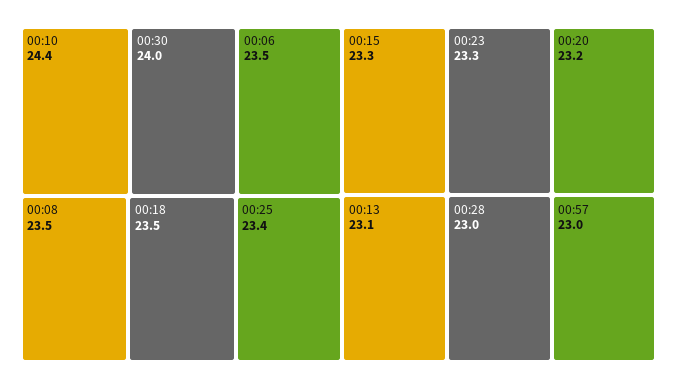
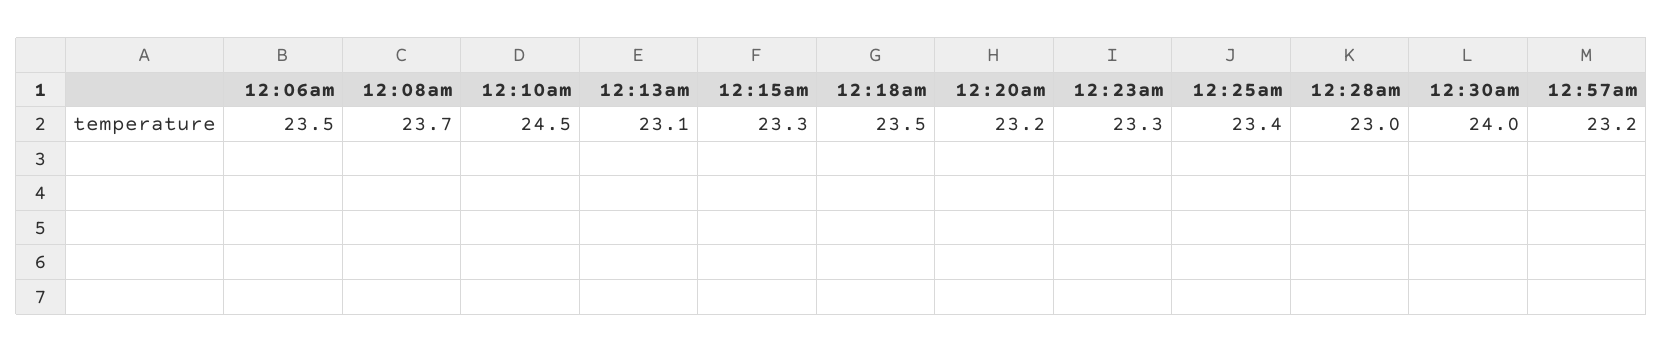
  {
-   "00:10": 24.4,
+   "00:10": 24.5,
    "00:30": 24,
    "00:06": 23.5,
-   "00:08": 23.5,
+   "00:08": 23.7,
    "00:18": 23.5,
    "00:25": 23.4,
    "00:15": 23.3,
    "00:23": 23.3,
    "00:20": 23.2,
    "00:13": 23.1,
    "00:28": 23,
-   "00:57": 23
+   "00:57": 23.2
  }

